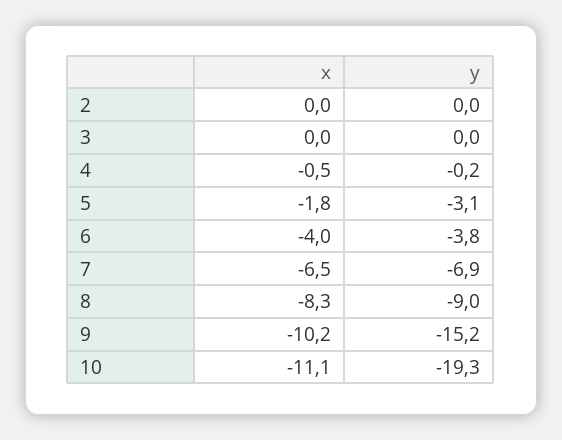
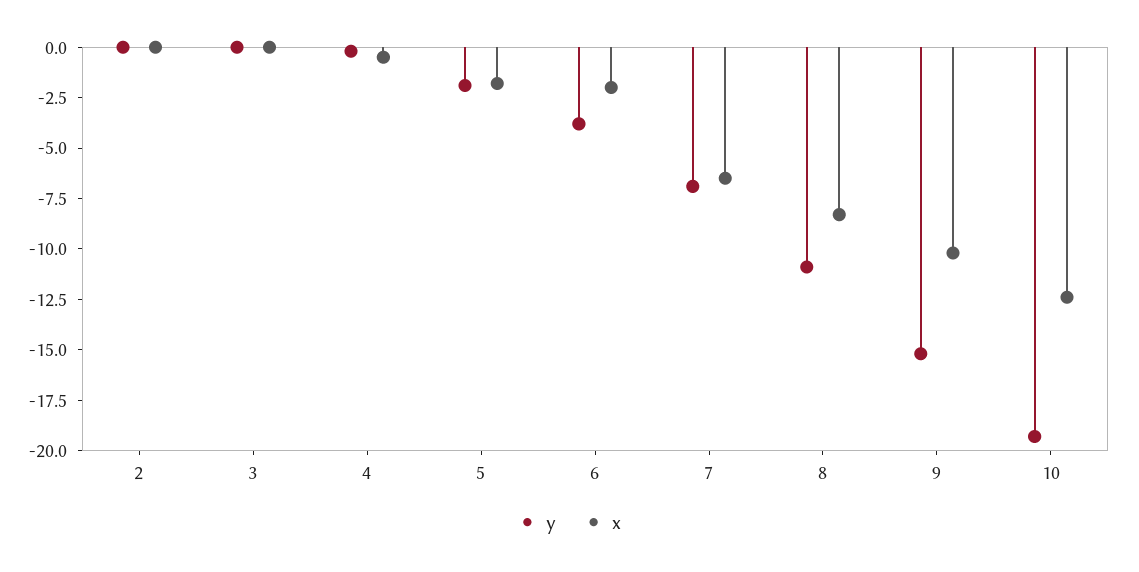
  {
    "x": {
      "2": 0,
      "3": 0,
      "4": -0.5,
      "5": -1.8,
-     "6": -4,
+     "6": -2,
      "7": -6.5,
      "8": -8.3,
      "9": -10.2,
-     "10": -11.1
+     "10": -12.5
    },
    "y": {
      "2": 0,
      "3": 0,
      "4": -0.2,
-     "5": -3.1,
+     "5": -2,
      "6": -3.8,
      "7": -6.9,
-     "8": -9,
+     "8": -11,
      "9": -15.2,
      "10": -19.3
    }
  }

